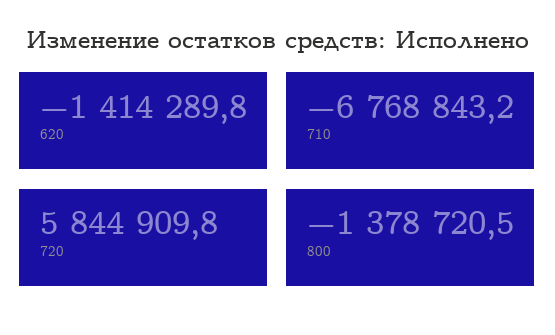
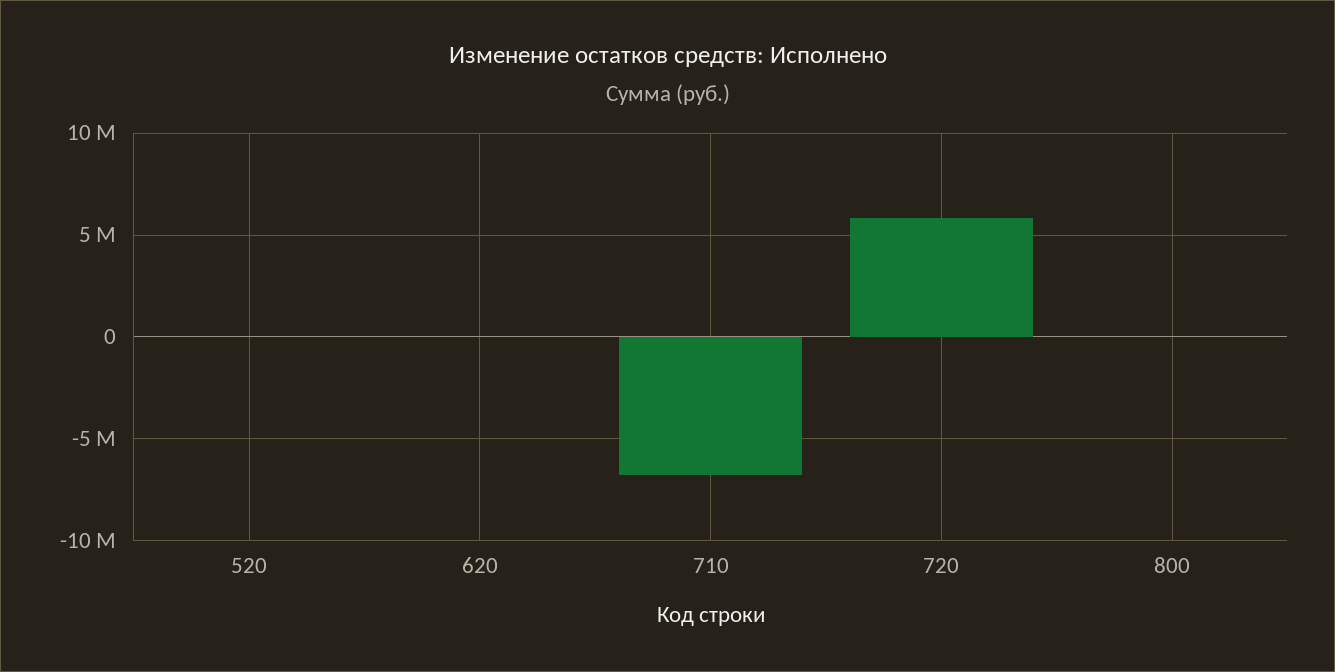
  {
-   "620": -1414289.8,
+   "620": 0,
    "710": -6768843.2,
    "720": 5844909.8,
-   "800": -1378720.5
+   "800": 0,
+   "520": 0
  }

